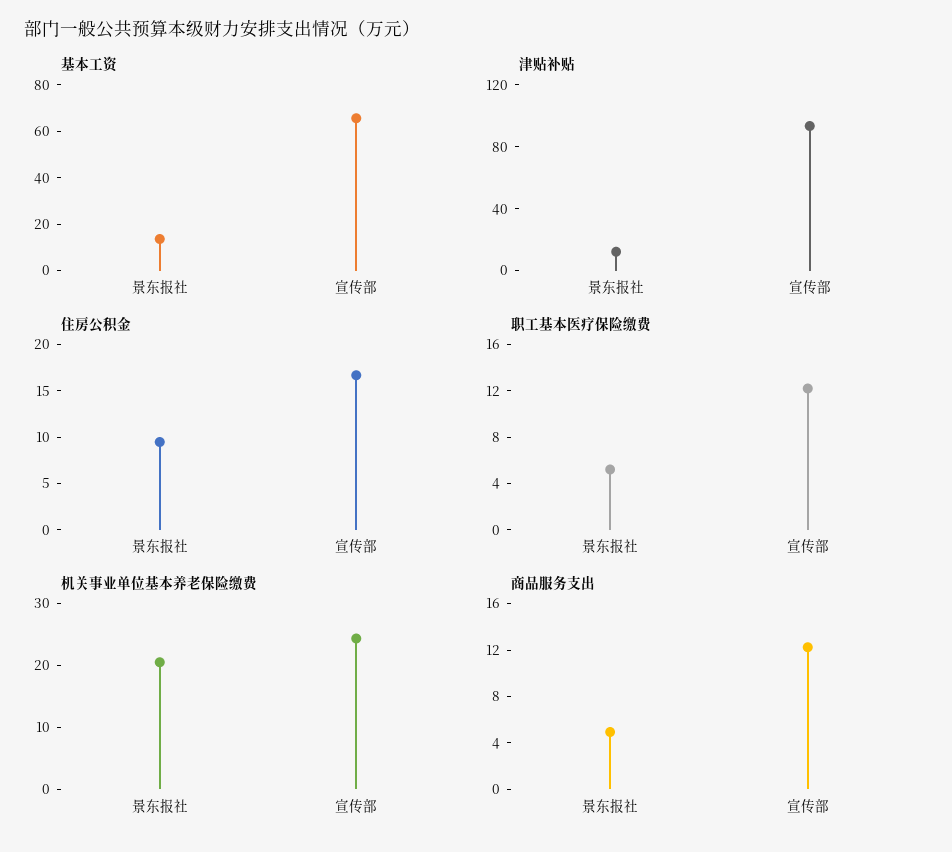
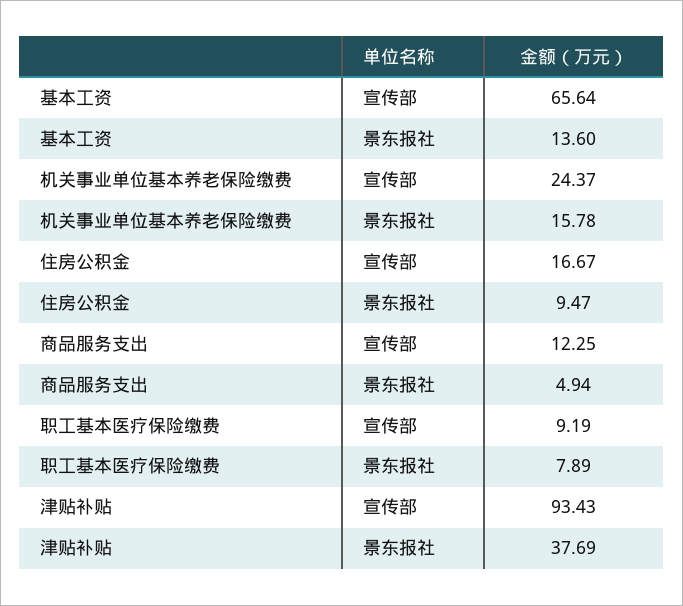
  {
    "基本工资": {
      "景东报社": 13.6,
      "宣传部": 65.64
    },
    "津贴补贴": {
-     "景东报社": 10,
+     "景东报社": 37.69,
      "宣传部": 93.43
    },
    "住房公积金": {
      "景东报社": 9.47,
      "宣传部": 16.67
    },
    "职工基本医疗保险缴费": {
-     "景东报社": 5,
+     "景东报社": 7.89,
-     "宣传部": 12
+     "宣传部": 9.19
    },
    "机关事业单位基本养老保险缴费": {
-     "景东报社": 20,
+     "景东报社": 15.78,
      "宣传部": 24.37
    },
    "商品服务支出": {
      "景东报社": 4.94,
      "宣传部": 12.25
    }
  }

